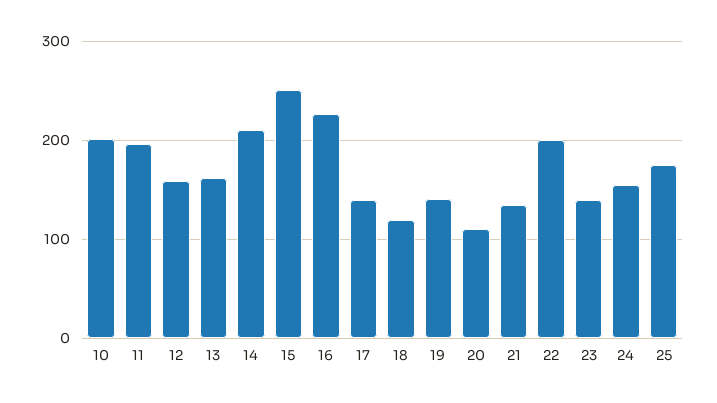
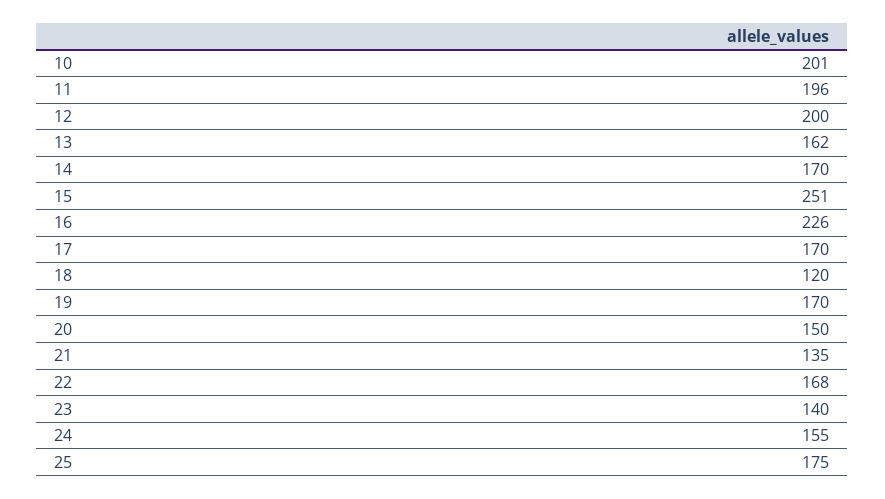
  {
    "10": 201,
    "11": 196,
-   "12": 160,
+   "12": 200,
    "13": 162,
-   "14": 210,
+   "14": 170,
    "15": 251,
    "16": 226,
-   "17": 140,
+   "17": 170,
    "18": 120,
-   "19": 140,
+   "19": 170,
-   "20": 110,
+   "20": 150,
    "21": 135,
-   "22": 200,
+   "22": 168,
    "23": 140,
    "24": 155,
    "25": 175
  }

